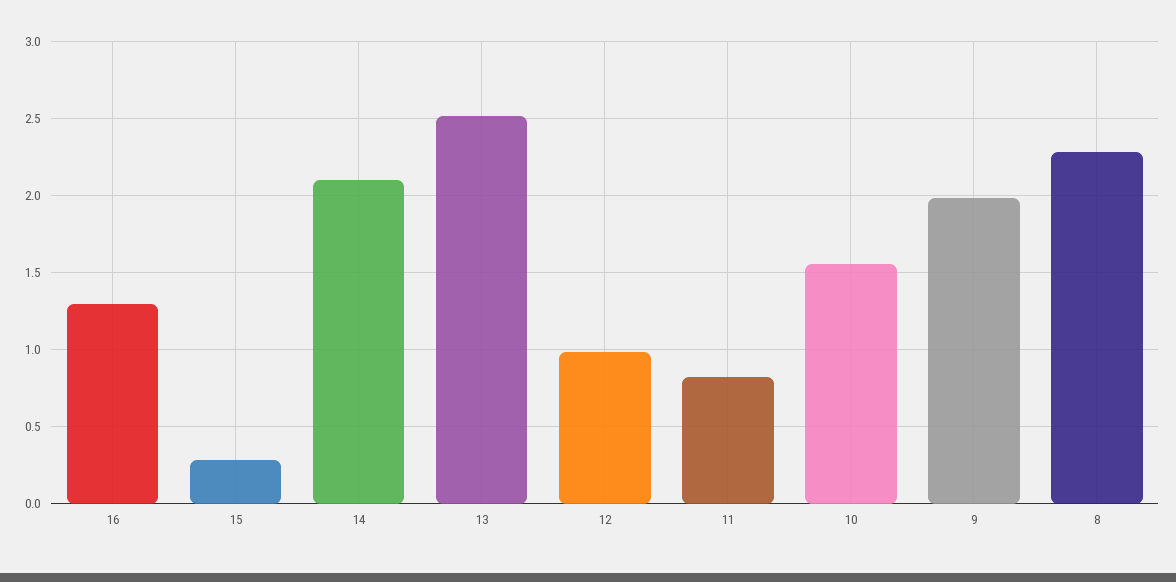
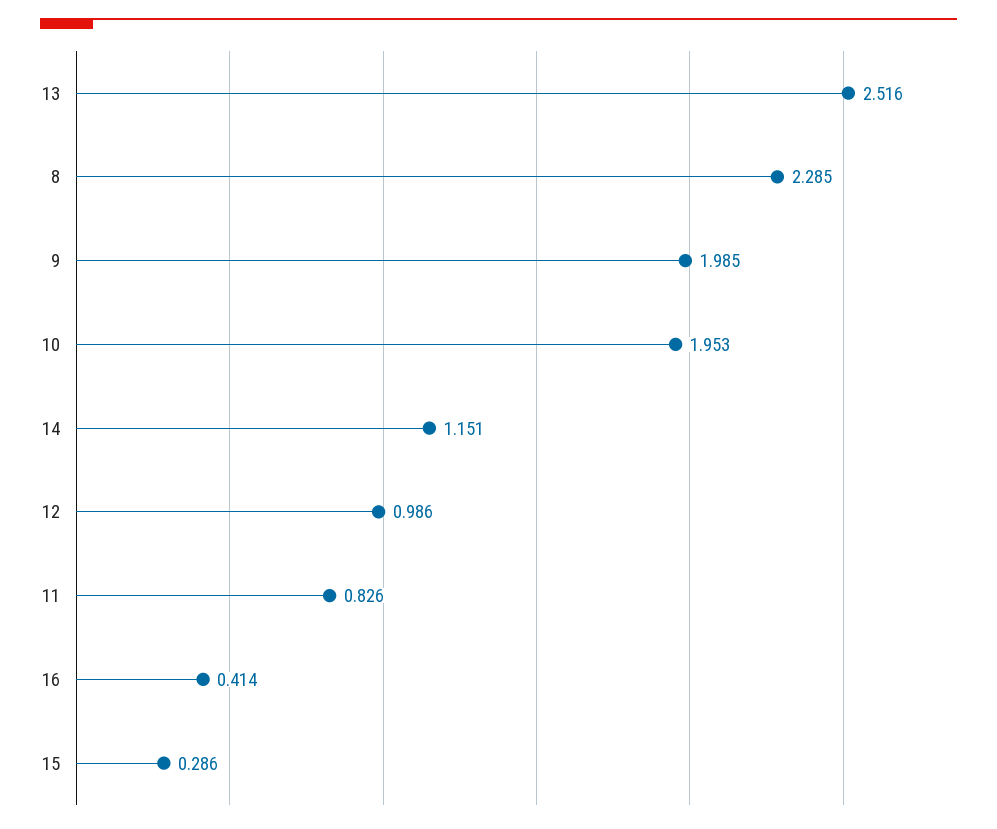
  {
-   "16": 1.3,
+   "16": 0.414,
    "15": 0.286,
-   "14": 2.1,
+   "14": 1.151,
    "13": 2.516,
    "12": 0.986,
    "11": 0.826,
-   "10": 1.55,
+   "10": 1.953,
    "9": 1.985,
    "8": 2.285
  }

